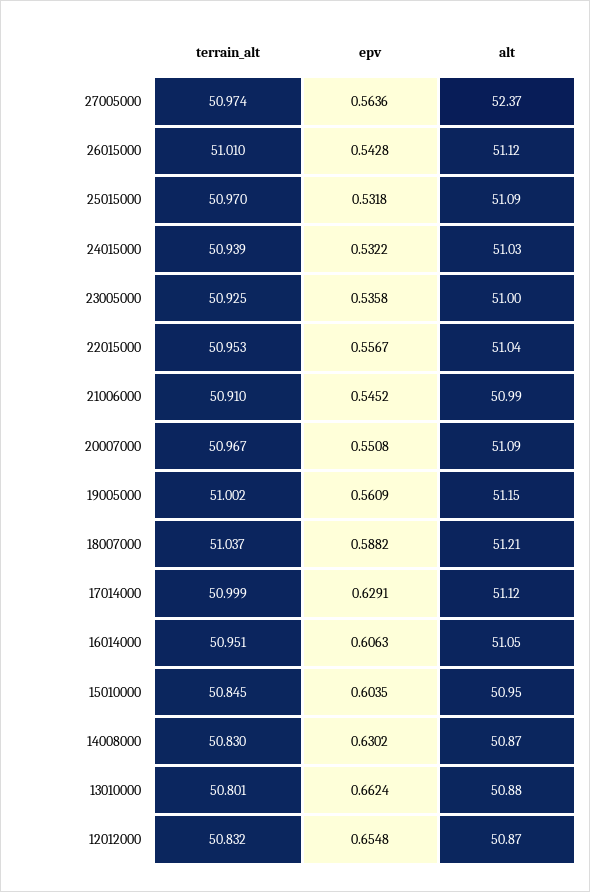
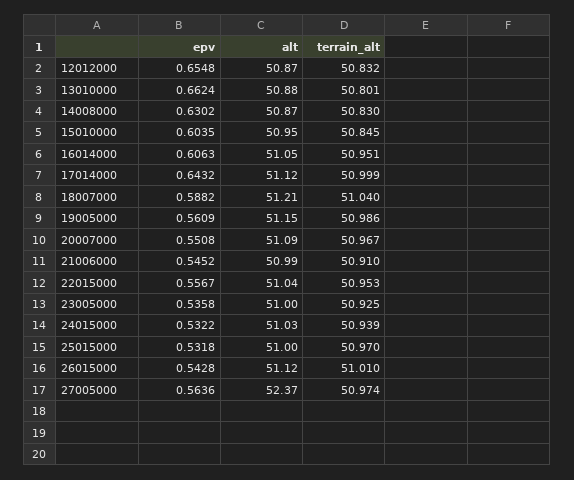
  {
    "terrain_alt": {
      "27005000": 50.974,
      "26015000": 51.01,
      "25015000": 50.97,
      "24015000": 50.939,
      "23005000": 50.925,
      "22015000": 50.953,
      "21006000": 50.91,
      "20007000": 50.967,
-     "19005000": 51.002,
+     "19005000": 50.986,
-     "18007000": 51.037,
+     "18007000": 51.04,
      "17014000": 50.999,
      "16014000": 50.951,
      "15010000": 50.845,
      "14008000": 50.83,
      "13010000": 50.801,
      "12012000": 50.832
    },
    "epv": {
      "27005000": 0.5636,
      "26015000": 0.5428,
      "25015000": 0.5318,
      "24015000": 0.5322,
      "23005000": 0.5358,
      "22015000": 0.5567,
      "21006000": 0.5452,
      "20007000": 0.5508,
      "19005000": 0.5609,
      "18007000": 0.5882,
-     "17014000": 0.6291,
+     "17014000": 0.6432,
      "16014000": 0.6063,
      "15010000": 0.6035,
      "14008000": 0.6302,
      "13010000": 0.6624,
      "12012000": 0.6548
    },
    "alt": {
      "27005000": 52.37,
      "26015000": 51.12,
-     "25015000": 51.09,
+     "25015000": 51,
      "24015000": 51.03,
      "23005000": 51,
      "22015000": 51.04,
      "21006000": 50.99,
      "20007000": 51.09,
      "19005000": 51.15,
      "18007000": 51.21,
      "17014000": 51.12,
      "16014000": 51.05,
      "15010000": 50.95,
      "14008000": 50.87,
      "13010000": 50.88,
      "12012000": 50.87
    }
  }

